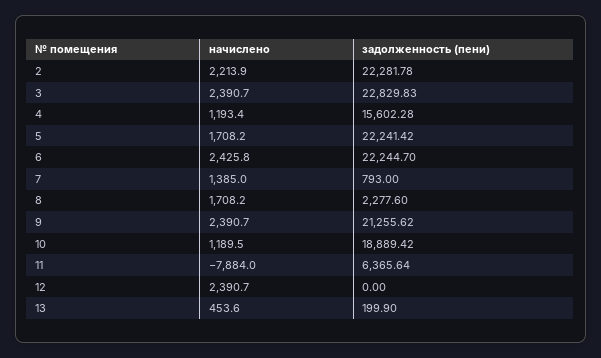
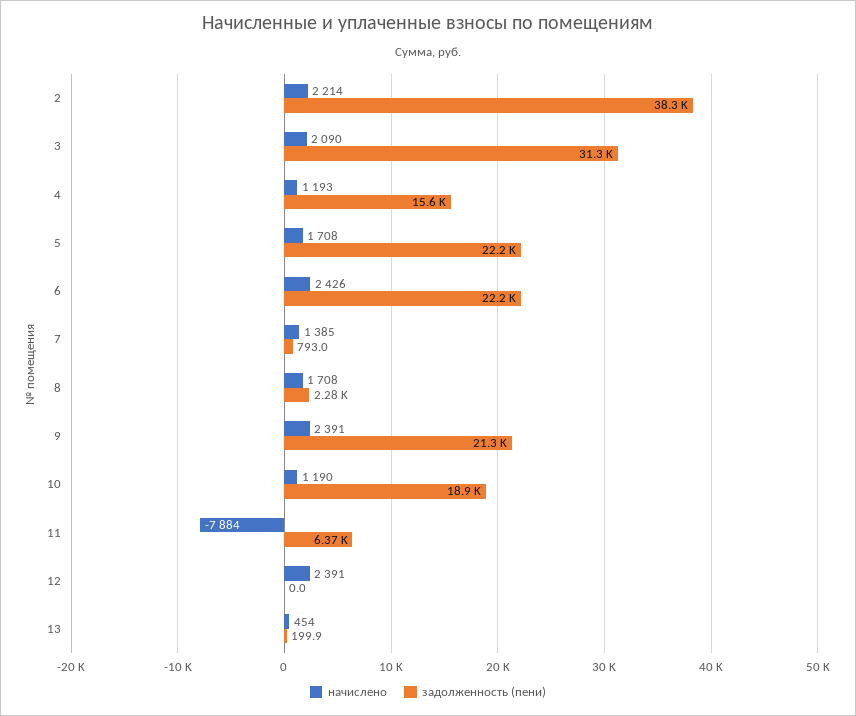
  {
    "начислено": {
      "2": 2213.9,
-     "3": 2390.7,
+     "3": 2090,
      "4": 1193.4,
      "5": 1708.2,
      "6": 2425.8,
      "7": 1385,
      "8": 1708.2,
      "9": 2390.7,
      "10": 1189.5,
      "11": -7884,
      "12": 2390.7,
      "13": 453.6
    },
    "задолженность (пени)": {
-     "2": 22281.78,
+     "2": 38300,
-     "3": 22829.83,
+     "3": 31300,
      "4": 15602.28,
      "5": 22241.42,
      "6": 22244.7,
      "7": 793,
      "8": 2277.6,
      "9": 21255.62,
      "10": 18889.42,
      "11": 6365.64,
      "12": 0,
      "13": 199.9
    }
  }

